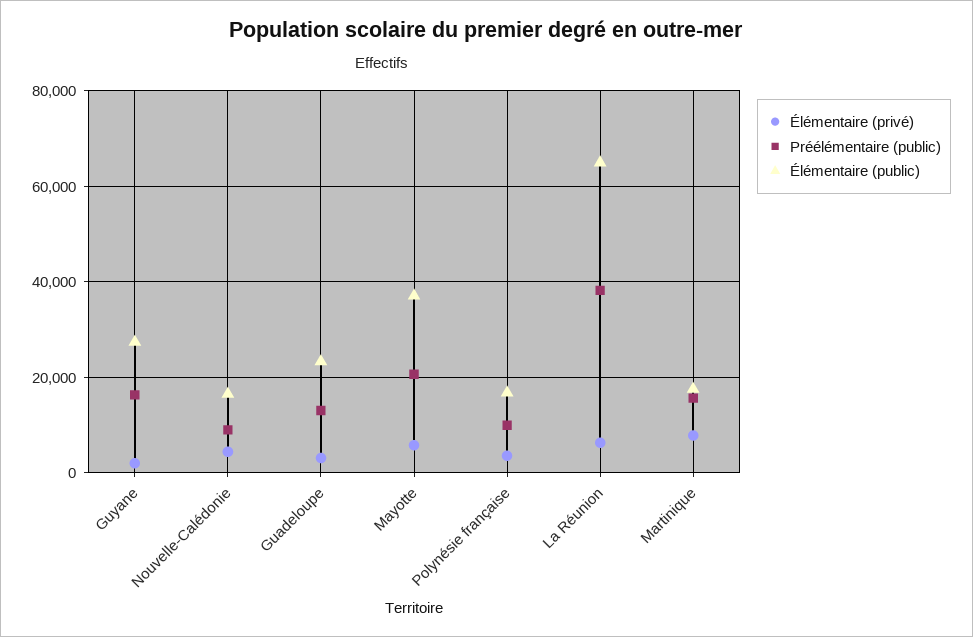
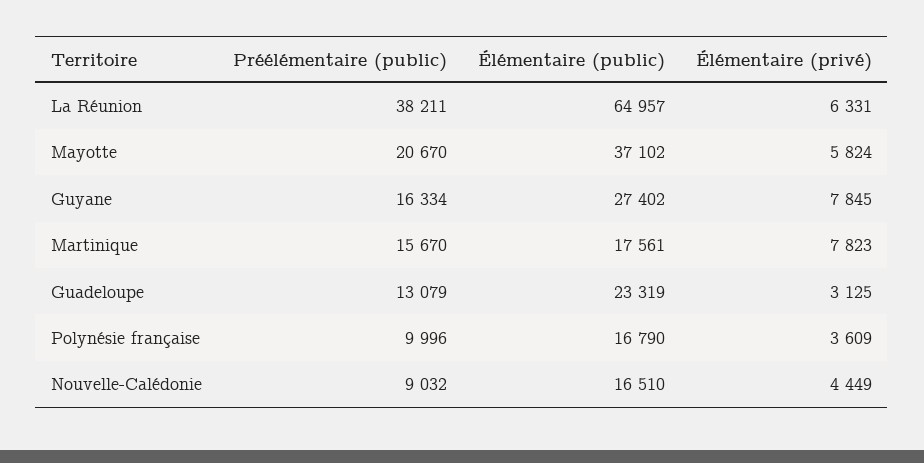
  {
    "Élémentaire (privé)": {
-     "Guyane": 2000,
+     "Guyane": 7845,
      "Nouvelle-Calédonie": 4449,
      "Guadeloupe": 3125,
      "Mayotte": 5824,
      "Polynésie française": 3609,
      "La Réunion": 6331,
      "Martinique": 7823
    },
    "Préélémentaire (public)": {
      "Guyane": 16334,
      "Nouvelle-Calédonie": 9032,
      "Guadeloupe": 13079,
      "Mayotte": 20670,
      "Polynésie française": 9996,
      "La Réunion": 38211,
      "Martinique": 15670
    },
    "Élémentaire (public)": {
      "Guyane": 27402,
      "Nouvelle-Calédonie": 16510,
      "Guadeloupe": 23319,
      "Mayotte": 37102,
      "Polynésie française": 16790,
      "La Réunion": 64957,
      "Martinique": 17561
    }
  }

